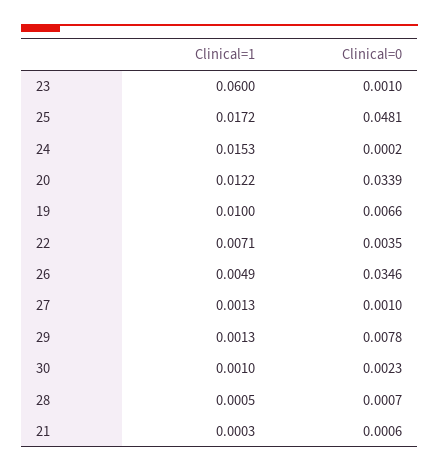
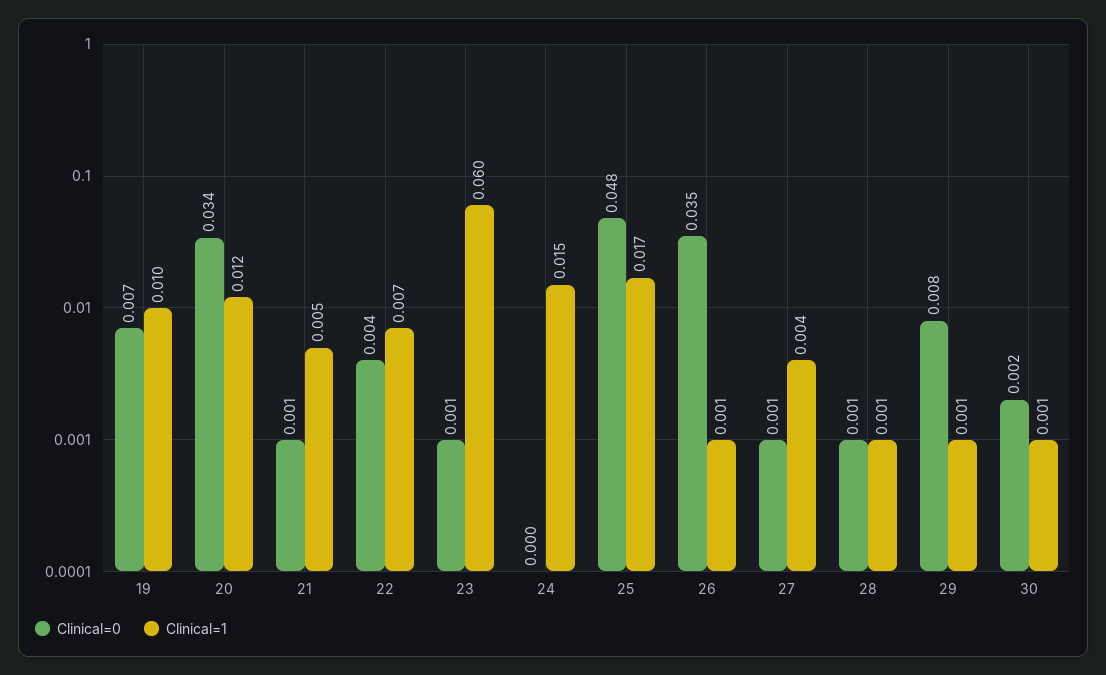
  {
    "Clinical=1": {
      "23": 0.06,
      "25": 0.0172,
      "24": 0.0153,
      "20": 0.0122,
      "19": 0.01,
      "22": 0.0071,
-     "26": 0.0049,
+     "26": 0.001,
-     "27": 0.0013,
+     "27": 0.004,
      "29": 0.0013,
      "30": 0.001,
      "28": 0.0005,
-     "21": 0.0003
+     "21": 0.005
    },
    "Clinical=0": {
      "23": 0.001,
      "25": 0.0481,
      "24": 0.0002,
      "20": 0.0339,
      "19": 0.0066,
      "22": 0.0035,
      "26": 0.0346,
      "27": 0.001,
      "29": 0.0078,
      "30": 0.0023,
      "28": 0.0007,
      "21": 0.0006
    }
  }

